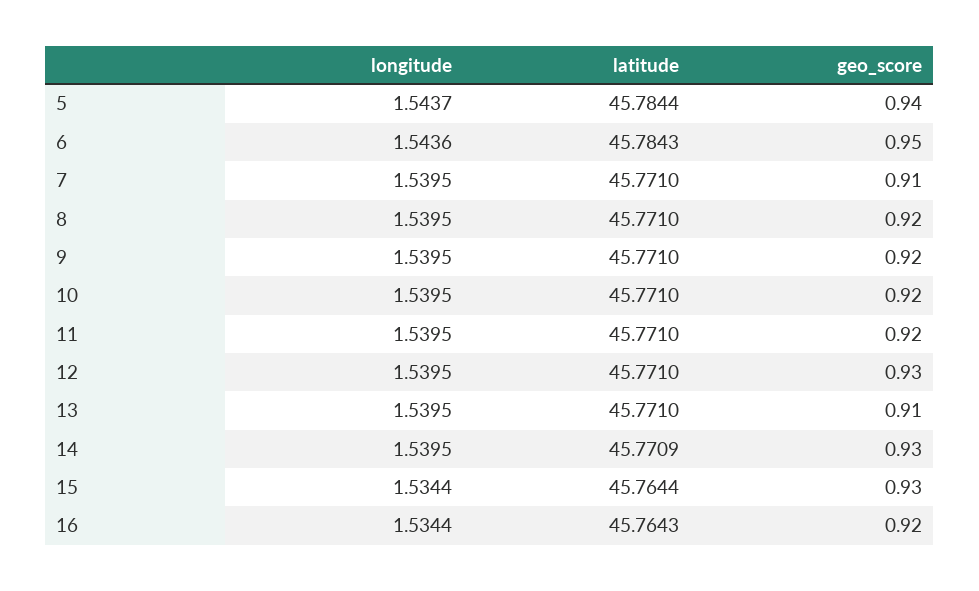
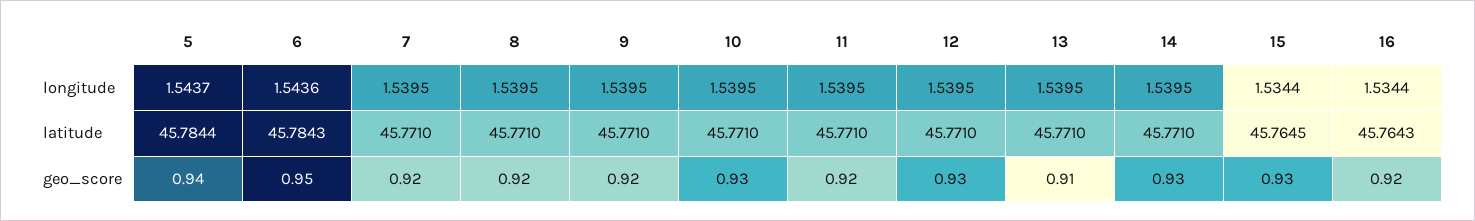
  {
    "longitude": {
      "5": 1.5437,
      "6": 1.5436,
      "7": 1.5395,
      "8": 1.5395,
      "9": 1.5395,
      "10": 1.5395,
      "11": 1.5395,
      "12": 1.5395,
      "13": 1.5395,
      "14": 1.5395,
      "15": 1.5344,
      "16": 1.5344
    },
    "latitude": {
      "5": 45.7844,
      "6": 45.7843,
      "7": 45.771,
      "8": 45.771,
      "9": 45.771,
      "10": 45.771,
      "11": 45.771,
      "12": 45.771,
      "13": 45.771,
-     "14": 45.7709,
+     "14": 45.771,
-     "15": 45.7644,
+     "15": 45.7645,
      "16": 45.7643
    },
    "geo_score": {
      "5": 0.94,
      "6": 0.95,
-     "7": 0.91,
+     "7": 0.92,
      "8": 0.92,
      "9": 0.92,
-     "10": 0.92,
+     "10": 0.93,
      "11": 0.92,
      "12": 0.93,
      "13": 0.91,
      "14": 0.93,
      "15": 0.93,
      "16": 0.92
    }
  }

